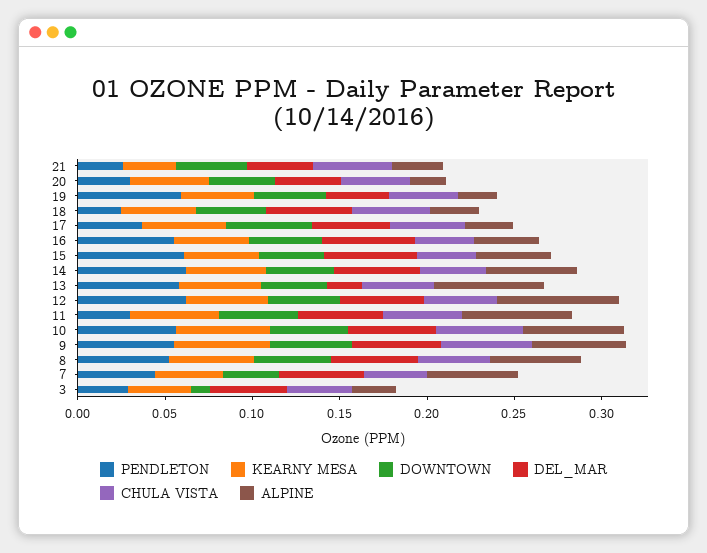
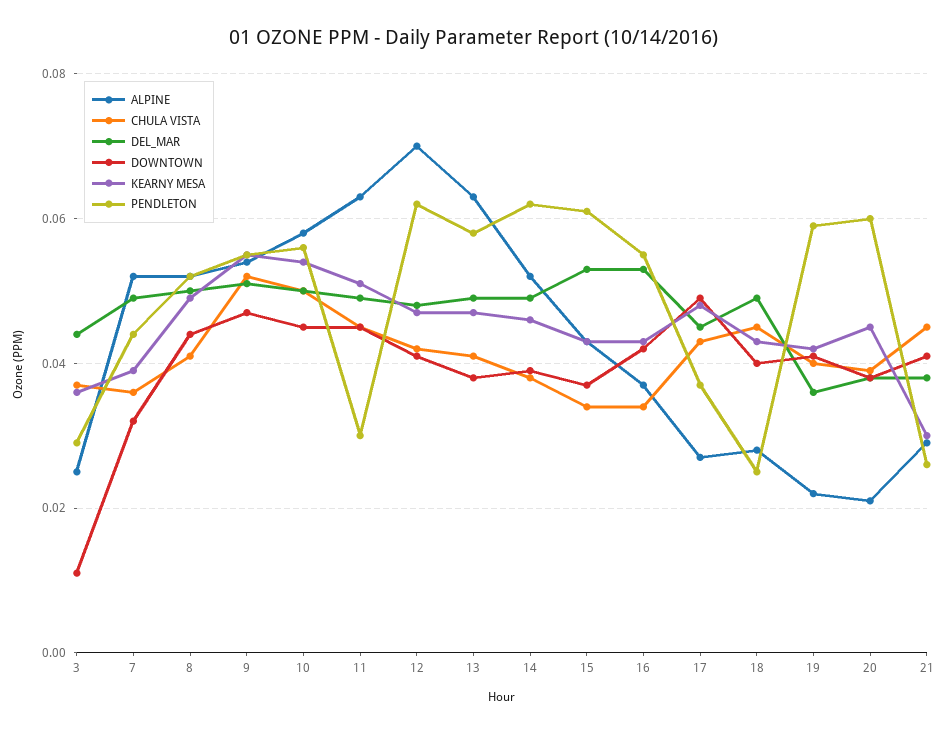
  {
    "PENDLETON": {
      "21": 0.025,
-     "20": 0.03,
+     "20": 0.06,
      "19": 0.06,
      "18": 0.025,
      "17": 0.035,
      "16": 0.055,
      "15": 0.06,
      "14": 0.06,
      "13": 0.06,
      "12": 0.06,
      "11": 0.03,
      "10": 0.055,
      "9": 0.055,
      "8": 0.05,
      "7": 0.045,
      "3": 0.03
    },
    "KEARNY MESA": {
      "21": 0.03,
      "20": 0.045,
      "19": 0.04,
      "18": 0.045,
      "17": 0.05,
      "16": 0.045,
      "15": 0.045,
      "14": 0.045,
      "13": 0.045,
      "12": 0.045,
      "11": 0.05,
      "10": 0.055,
      "9": 0.055,
      "8": 0.05,
      "7": 0.04,
      "3": 0.035
    },
    "DOWNTOWN": {
      "21": 0.04,
      "20": 0.04,
      "19": 0.04,
      "18": 0.04,
      "17": 0.05,
      "16": 0.04,
      "15": 0.035,
      "14": 0.04,
      "13": 0.04,
      "12": 0.04,
      "11": 0.045,
      "10": 0.045,
      "9": 0.045,
      "8": 0.045,
      "7": 0.03,
      "3": 0.01
    },
    "DEL_MAR": {
      "21": 0.04,
      "20": 0.04,
      "19": 0.035,
      "18": 0.05,
      "17": 0.045,
      "16": 0.055,
      "15": 0.055,
      "14": 0.05,
-     "13": 0.02,
+     "13": 0.05,
      "12": 0.05,
      "11": 0.05,
      "10": 0.05,
      "9": 0.05,
      "8": 0.05,
      "7": 0.05,
      "3": 0.045
    },
    "CHULA VISTA": {
      "21": 0.045,
      "20": 0.04,
      "19": 0.04,
      "18": 0.045,
      "17": 0.045,
      "16": 0.035,
      "15": 0.035,
      "14": 0.04,
      "13": 0.04,
      "12": 0.04,
      "11": 0.045,
      "10": 0.05,
      "9": 0.05,
      "8": 0.04,
      "7": 0.035,
      "3": 0.035
    },
    "ALPINE": {
      "21": 0.03,
      "20": 0.02,
      "19": 0.02,
      "18": 0.03,
      "17": 0.025,
      "16": 0.035,
      "15": 0.045,
      "14": 0.05,
      "13": 0.065,
      "12": 0.07,
      "11": 0.065,
      "10": 0.06,
      "9": 0.055,
      "8": 0.05,
      "7": 0.05,
      "3": 0.025
    }
  }

